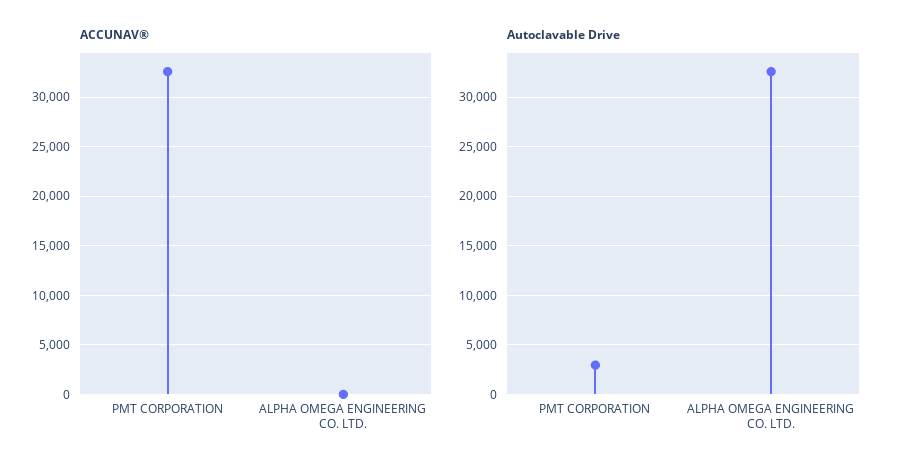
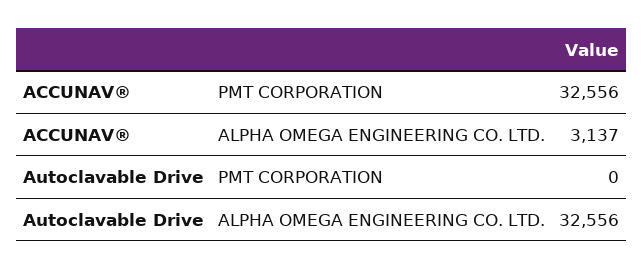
  {
    "ACCUNAV®": {
      "PMT CORPORATION": 32556,
-     "ALPHA OMEGA ENGINEERING CO. LTD.": 0
+     "ALPHA OMEGA ENGINEERING CO. LTD.": 3137
    },
    "Autoclavable Drive": {
-     "PMT CORPORATION": 3000,
+     "PMT CORPORATION": 0,
      "ALPHA OMEGA ENGINEERING CO. LTD.": 32556
    }
  }

